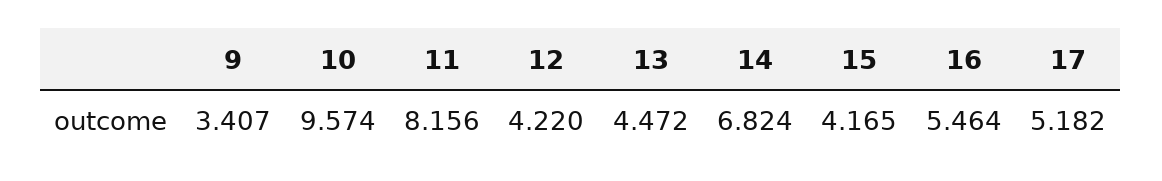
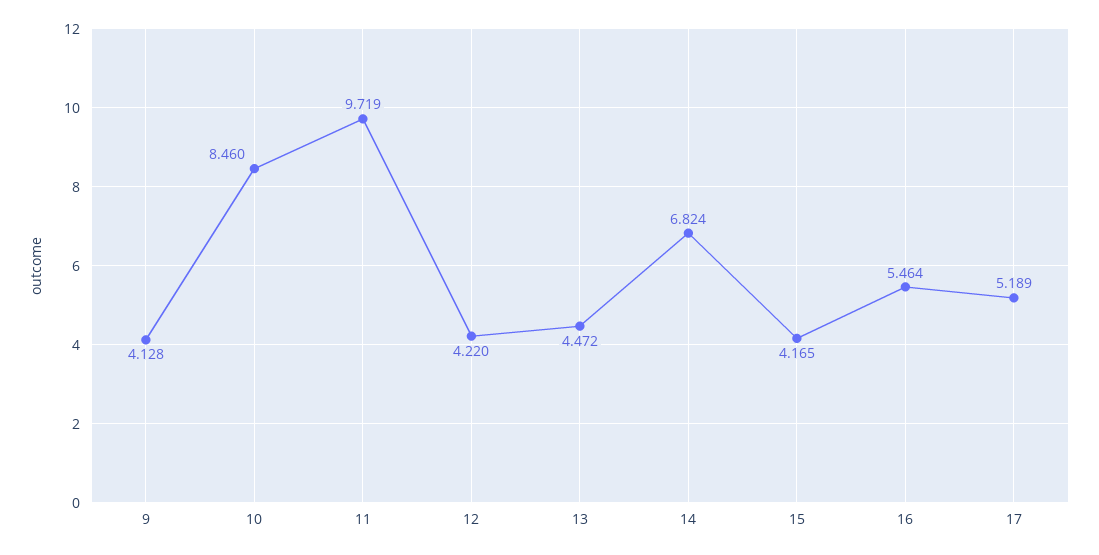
  {
-   "9": 3.407,
+   "9": 4.128,
-   "10": 9.574,
+   "10": 8.46,
-   "11": 8.156,
+   "11": 9.719,
    "12": 4.22,
    "13": 4.472,
    "14": 6.824,
    "15": 4.165,
    "16": 5.464,
-   "17": 5.182
+   "17": 5.189
  }

